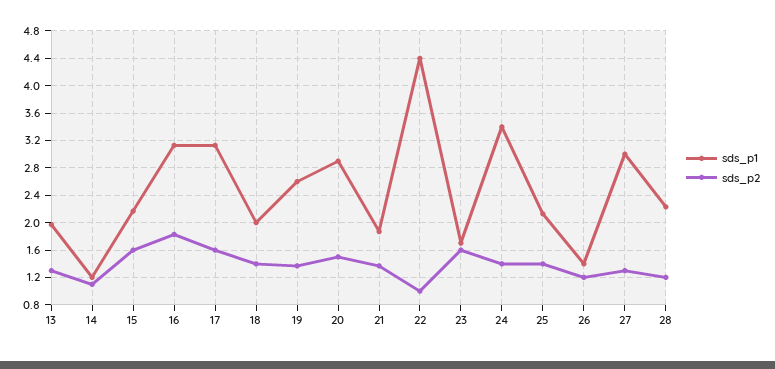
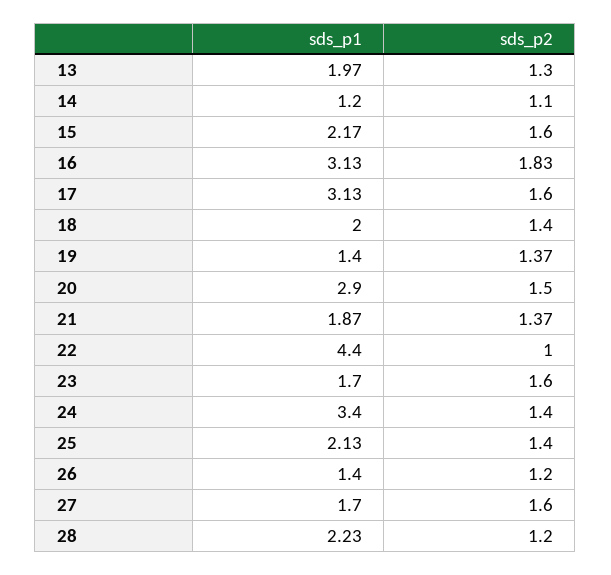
  {
    "sds_p1": {
      "13": 1.97,
      "14": 1.2,
      "15": 2.17,
      "16": 3.13,
      "17": 3.13,
      "18": 2,
-     "19": 2.6,
+     "19": 1.4,
      "20": 2.9,
      "21": 1.87,
      "22": 4.4,
      "23": 1.7,
      "24": 3.4,
      "25": 2.13,
      "26": 1.4,
-     "27": 3,
+     "27": 1.7,
      "28": 2.23
    },
    "sds_p2": {
      "13": 1.3,
      "14": 1.1,
      "15": 1.6,
      "16": 1.83,
      "17": 1.6,
      "18": 1.4,
      "19": 1.37,
      "20": 1.5,
      "21": 1.37,
      "22": 1,
      "23": 1.6,
      "24": 1.4,
      "25": 1.4,
      "26": 1.2,
-     "27": 1.3,
+     "27": 1.6,
      "28": 1.2
    }
  }

